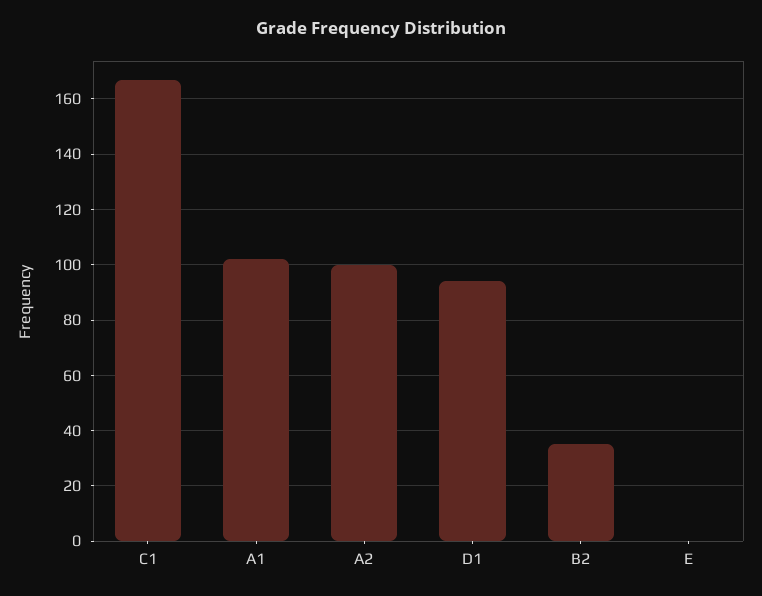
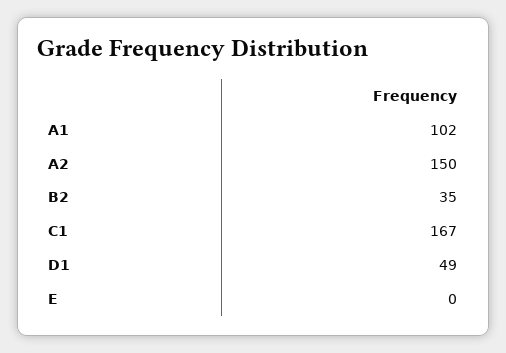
  {
    "C1": 167,
    "A1": 102,
-   "A2": 100,
+   "A2": 150,
-   "D1": 95,
+   "D1": 49,
    "B2": 35,
    "E": 0
  }

